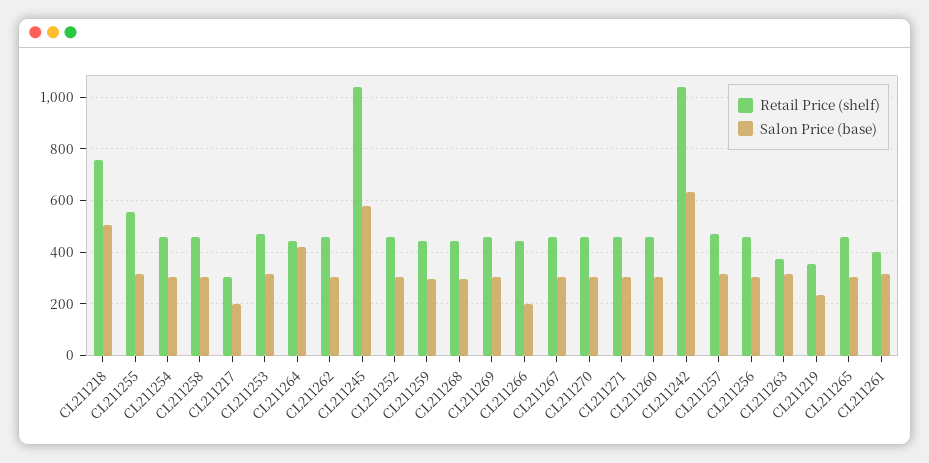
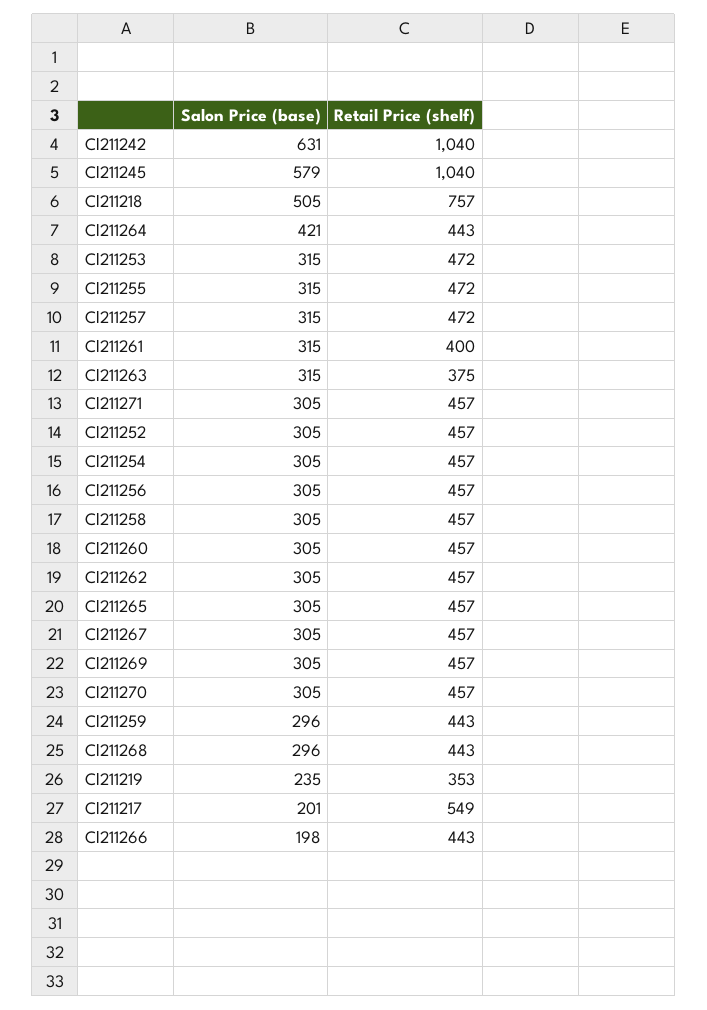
  {
    "Retail Price (shelf)": {
      "CL211218": 757,
-     "CL211255": 550,
+     "CL211255": 472,
      "CL211254": 457,
      "CL211258": 457,
-     "CL211217": 300,
+     "CL211217": 549,
      "CL211253": 472,
      "CL211264": 443,
      "CL211262": 457,
      "CL211245": 1040,
      "CL211252": 457,
      "CL211259": 443,
      "CL211268": 443,
      "CL211269": 457,
      "CL211266": 443,
      "CL211267": 457,
      "CL211270": 457,
      "CL211271": 457,
      "CL211260": 457,
      "CL211242": 1040,
      "CL211257": 472,
      "CL211256": 457,
      "CL211263": 375,
      "CL211219": 353,
      "CL211265": 457,
      "CL211261": 400
    },
    "Salon Price (base)": {
      "CL211218": 505,
      "CL211255": 315,
      "CL211254": 305,
      "CL211258": 305,
      "CL211217": 201,
      "CL211253": 315,
      "CL211264": 421,
      "CL211262": 305,
      "CL211245": 579,
      "CL211252": 305,
      "CL211259": 296,
      "CL211268": 296,
      "CL211269": 305,
      "CL211266": 198,
      "CL211267": 305,
      "CL211270": 305,
      "CL211271": 305,
      "CL211260": 305,
      "CL211242": 631,
      "CL211257": 315,
      "CL211256": 305,
      "CL211263": 315,
      "CL211219": 235,
      "CL211265": 305,
      "CL211261": 315
    }
  }

